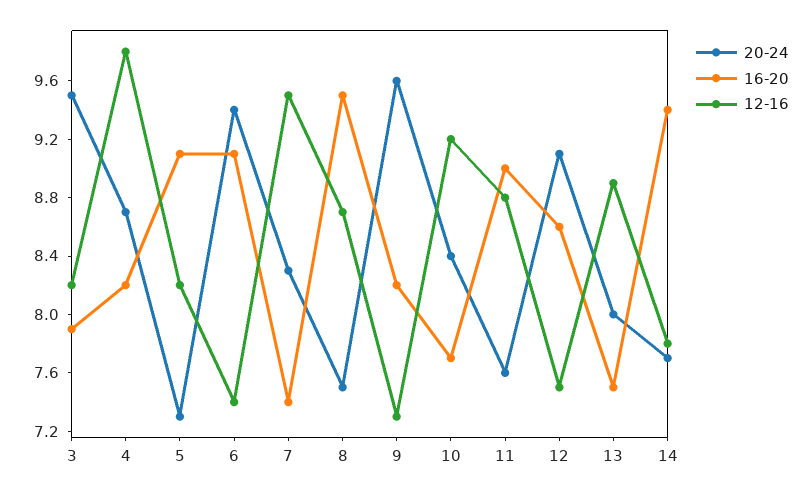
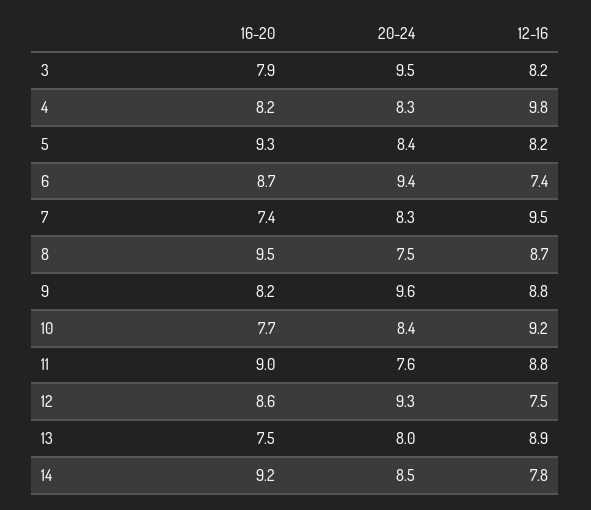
  {
    "20-24": {
      "3": 9.5,
-     "4": 8.7,
+     "4": 8.3,
-     "5": 7.3,
+     "5": 8.4,
      "6": 9.4,
      "7": 8.3,
      "8": 7.5,
      "9": 9.6,
      "10": 8.4,
      "11": 7.6,
-     "12": 9.1,
+     "12": 9.3,
      "13": 8,
-     "14": 7.7
+     "14": 8.5
    },
    "16-20": {
      "3": 7.9,
      "4": 8.2,
-     "5": 9.1,
+     "5": 9.3,
-     "6": 9.1,
+     "6": 8.7,
      "7": 7.4,
      "8": 9.5,
      "9": 8.2,
      "10": 7.7,
      "11": 9,
      "12": 8.6,
      "13": 7.5,
-     "14": 9.4
+     "14": 9.2
    },
    "12-16": {
      "3": 8.2,
      "4": 9.8,
      "5": 8.2,
      "6": 7.4,
      "7": 9.5,
      "8": 8.7,
-     "9": 7.3,
+     "9": 8.8,
      "10": 9.2,
      "11": 8.8,
      "12": 7.5,
      "13": 8.9,
      "14": 7.8
    }
  }

